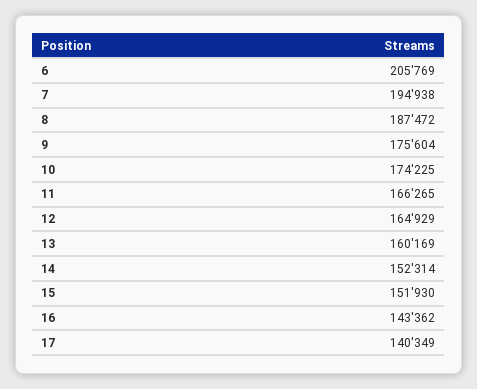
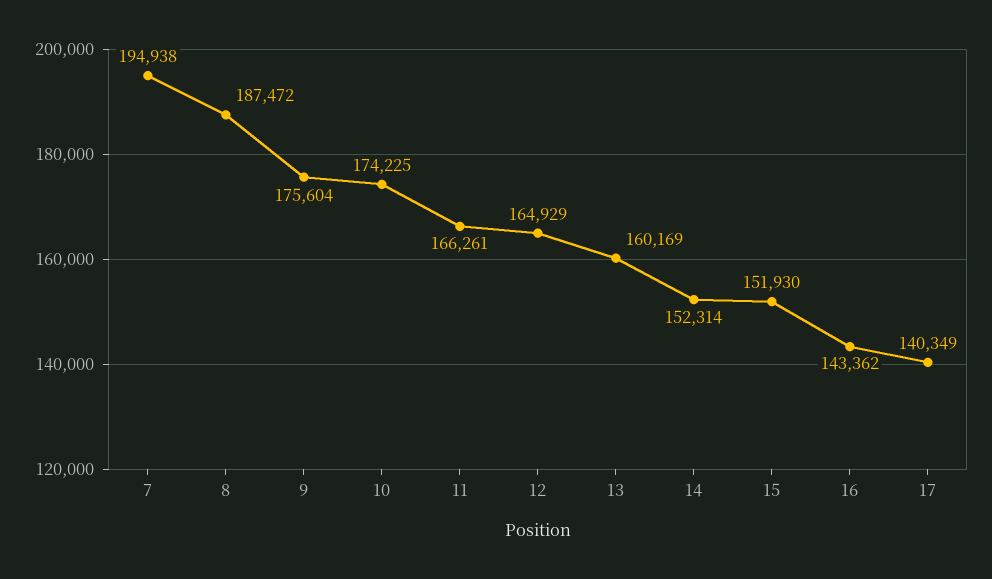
  {
-   "6": 205769,
    "7": 194938,
    "8": 187472,
    "9": 175604,
    "10": 174225,
-   "11": 166265,
+   "11": 166261,
    "12": 164929,
    "13": 160169,
    "14": 152314,
    "15": 151930,
    "16": 143362,
    "17": 140349
  }

